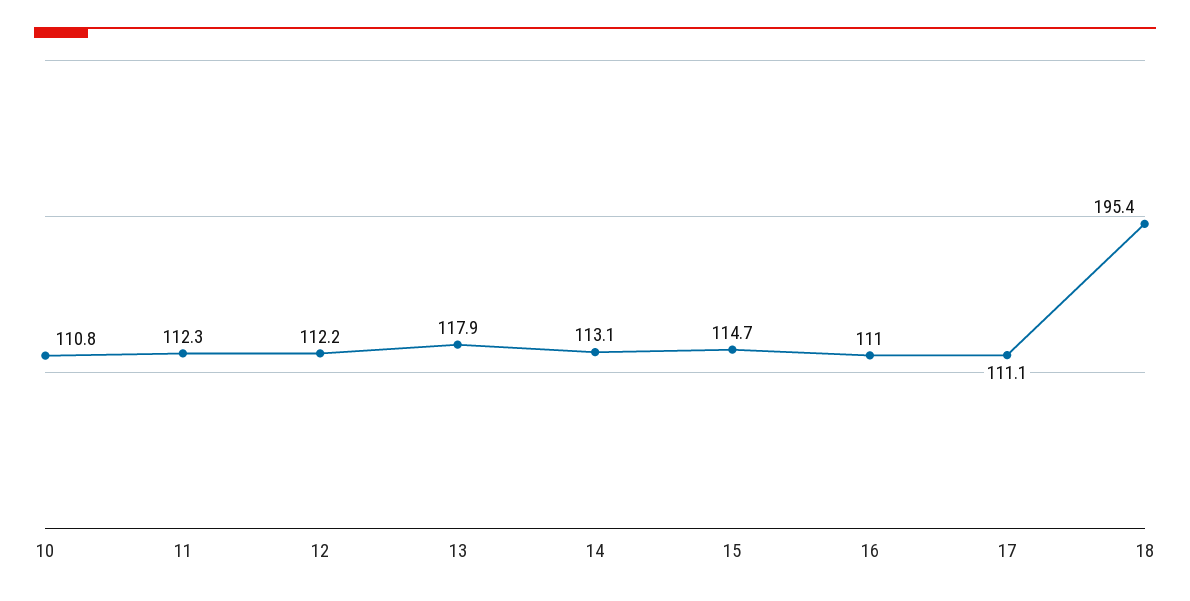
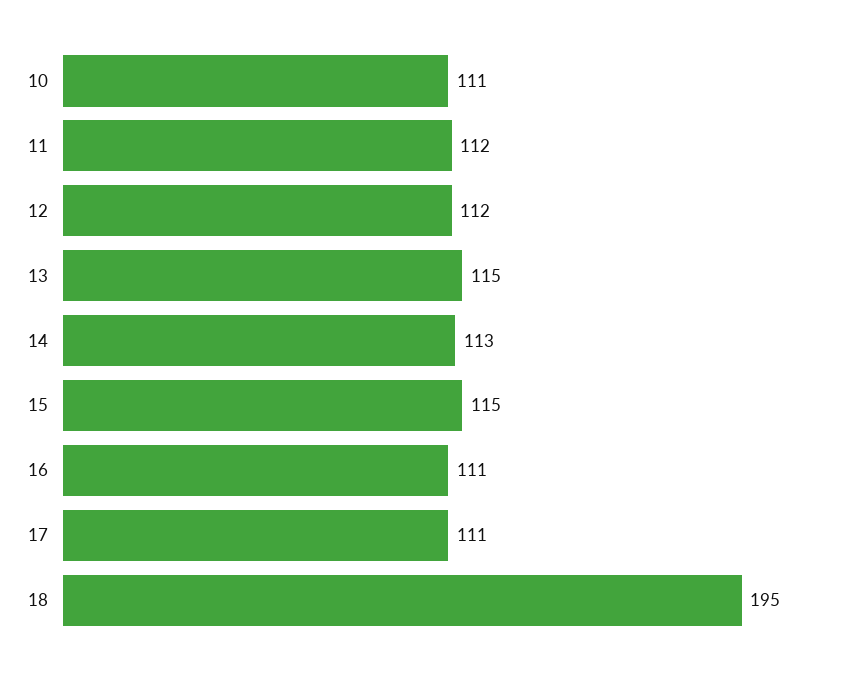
  {
    "10": 110.8,
    "11": 112.3,
    "12": 112.2,
-   "13": 117.9,
+   "13": 115,
    "14": 113.1,
    "15": 114.7,
    "16": 111,
    "17": 111.1,
    "18": 195.4
  }

